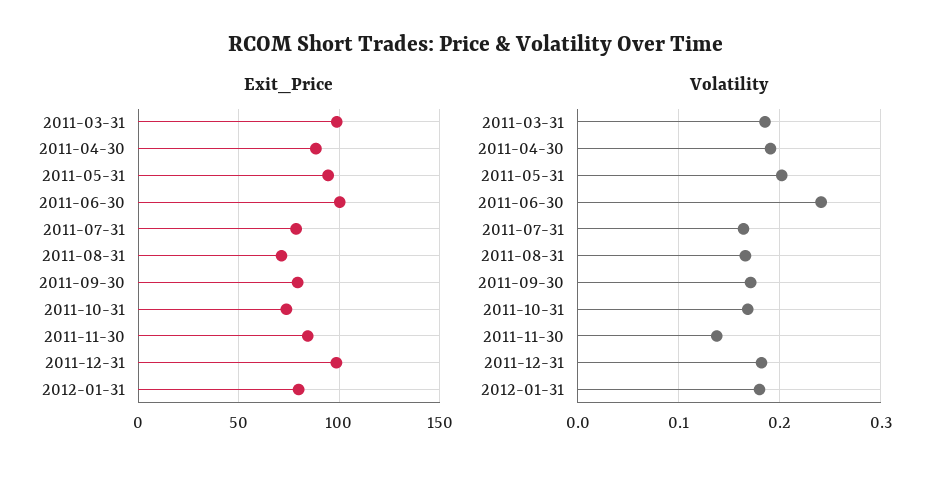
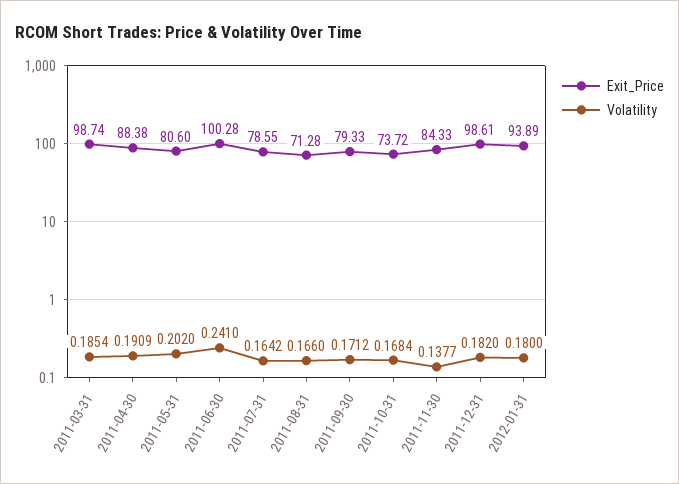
  {
    "Exit_Price": {
      "2011-03-31": 98.74,
      "2011-04-30": 88.38,
-     "2011-05-31": 95,
+     "2011-05-31": 80.6,
      "2011-06-30": 100.28,
      "2011-07-31": 78.55,
      "2011-08-31": 71.28,
      "2011-09-30": 79.33,
      "2011-10-31": 73.72,
      "2011-11-30": 84.33,
      "2011-12-31": 98.61,
-     "2012-01-31": 80
+     "2012-01-31": 93.89
    },
    "Volatility": {
      "2011-03-31": 0.1854,
      "2011-04-30": 0.1909,
      "2011-05-31": 0.202,
      "2011-06-30": 0.241,
      "2011-07-31": 0.1642,
      "2011-08-31": 0.166,
      "2011-09-30": 0.1712,
      "2011-10-31": 0.1684,
      "2011-11-30": 0.1377,
      "2011-12-31": 0.182,
      "2012-01-31": 0.18
    }
  }

